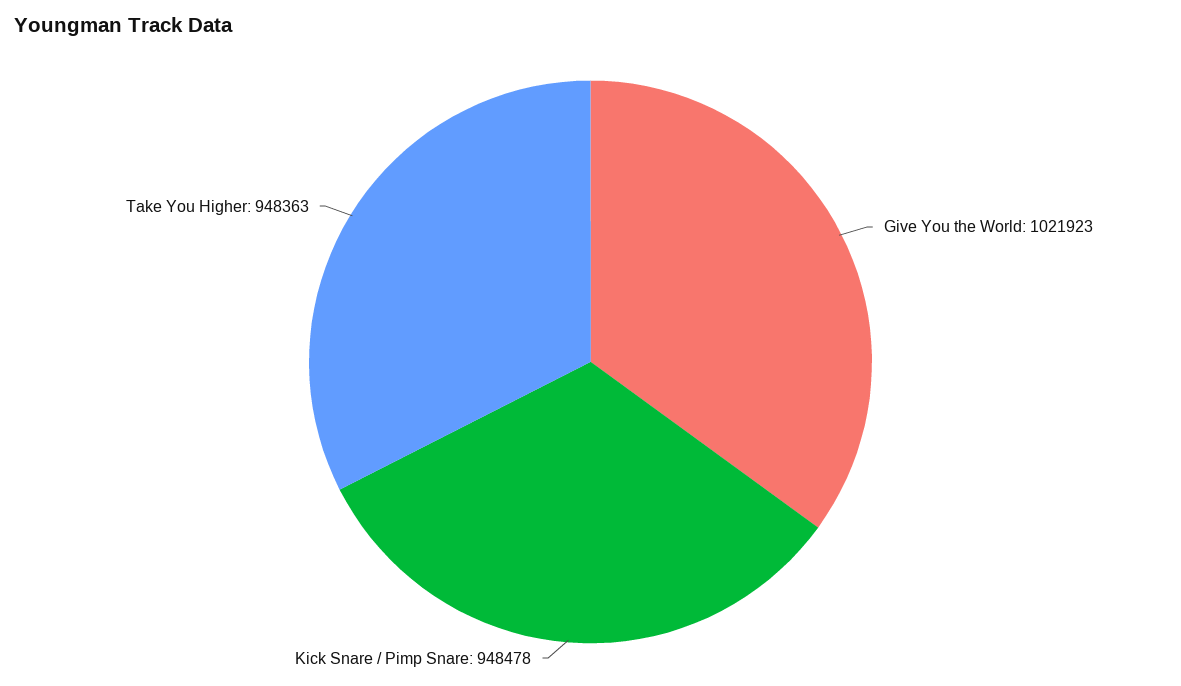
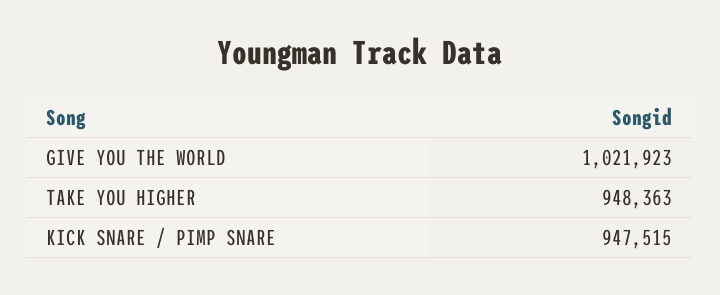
  {
    "Give You the World": 1021923,
-   "Kick Snare / Pimp Snare": 948478,
+   "Kick Snare / Pimp Snare": 947515,
    "Take You Higher": 948363
  }

